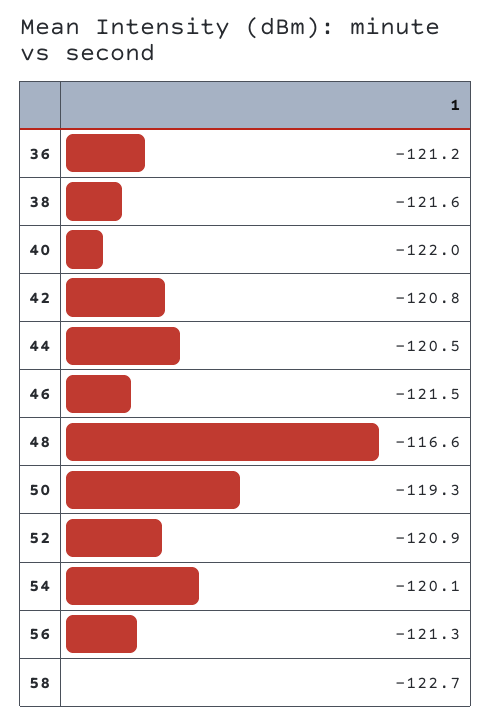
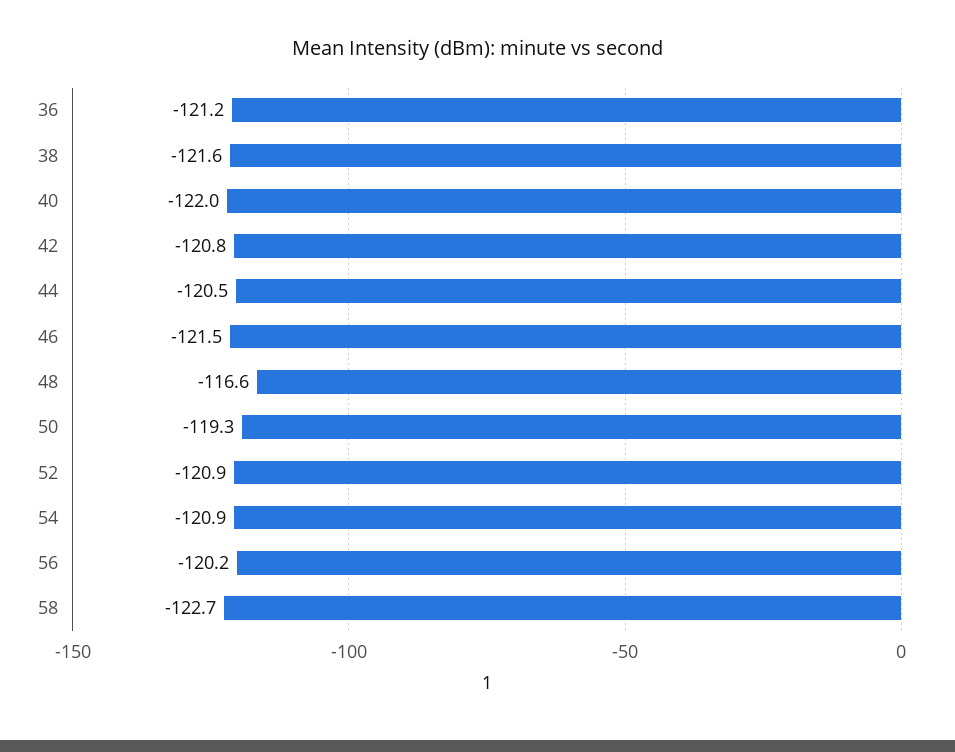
  {
    "36": -121.2,
    "38": -121.6,
    "40": -122,
    "42": -120.8,
    "44": -120.5,
    "46": -121.5,
    "48": -116.6,
    "50": -119.3,
    "52": -120.9,
-   "54": -120.1,
+   "54": -120.9,
-   "56": -121.3,
+   "56": -120.2,
    "58": -122.7
  }

